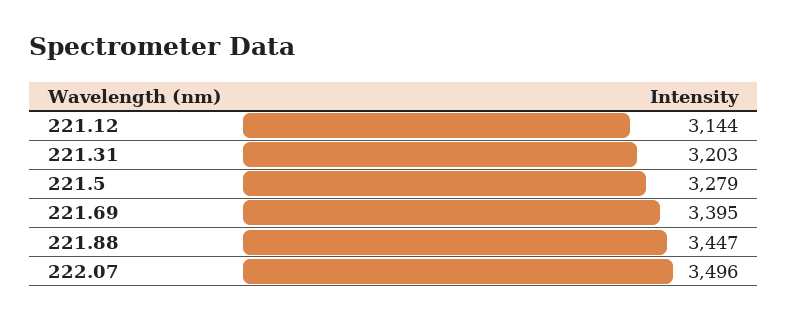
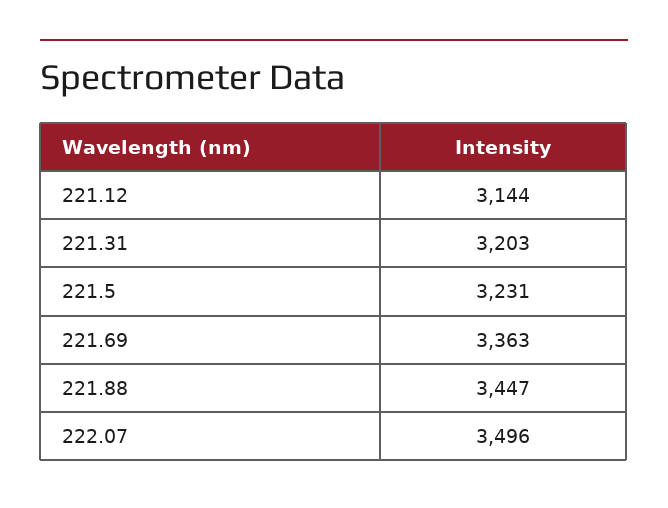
  {
    "221.12": 3144,
    "221.31": 3203,
-   "221.5": 3279,
+   "221.5": 3231,
-   "221.69": 3395,
+   "221.69": 3363,
    "221.88": 3447,
    "222.07": 3496
  }

